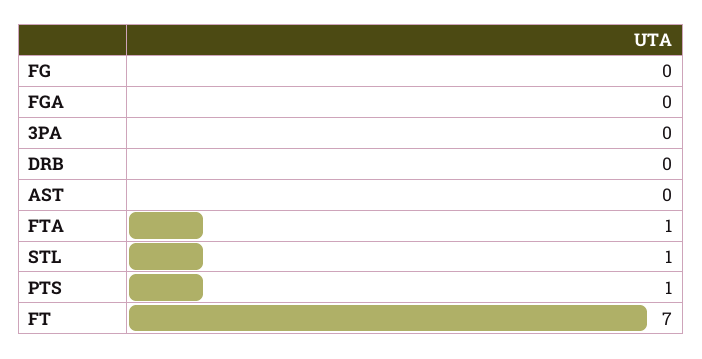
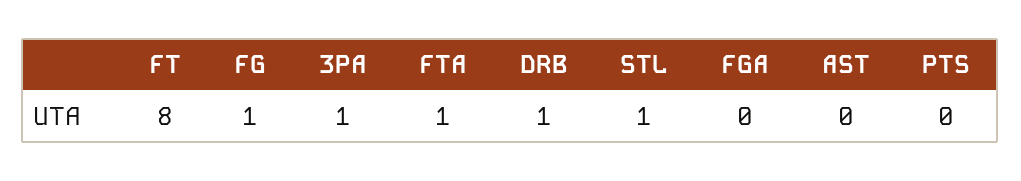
  {
-   "FG": 0,
+   "FG": 1,
    "FGA": 0,
-   "3PA": 0,
+   "3PA": 1,
-   "DRB": 0,
+   "DRB": 1,
    "AST": 0,
    "FTA": 1,
    "STL": 1,
-   "PTS": 1,
+   "PTS": 0,
-   "FT": 7
+   "FT": 8
  }

